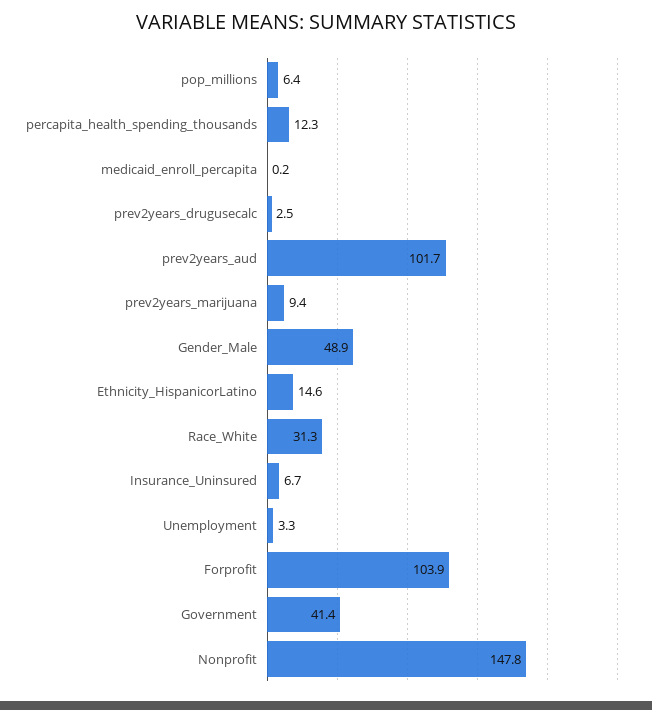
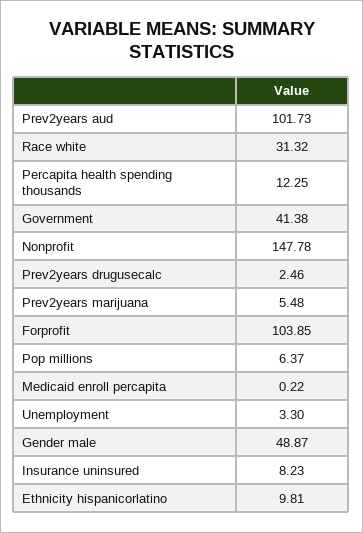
  {
    "pop_millions": 6.37,
    "percapita_health_spending_thousands": 12.25,
    "medicaid_enroll_percapita": 0.22,
    "prev2years_drugusecalc": 2.46,
    "prev2years_aud": 101.73,
-   "prev2years_marijuana": 9.4,
+   "prev2years_marijuana": 5.48,
    "Gender_Male": 48.87,
-   "Ethnicity_HispanicorLatino": 14.6,
+   "Ethnicity_HispanicorLatino": 9.81,
    "Race_White": 31.32,
-   "Insurance_Uninsured": 6.7,
+   "Insurance_Uninsured": 8.23,
    "Unemployment": 3.3,
    "Forprofit": 103.85,
    "Government": 41.38,
    "Nonprofit": 147.78
  }

